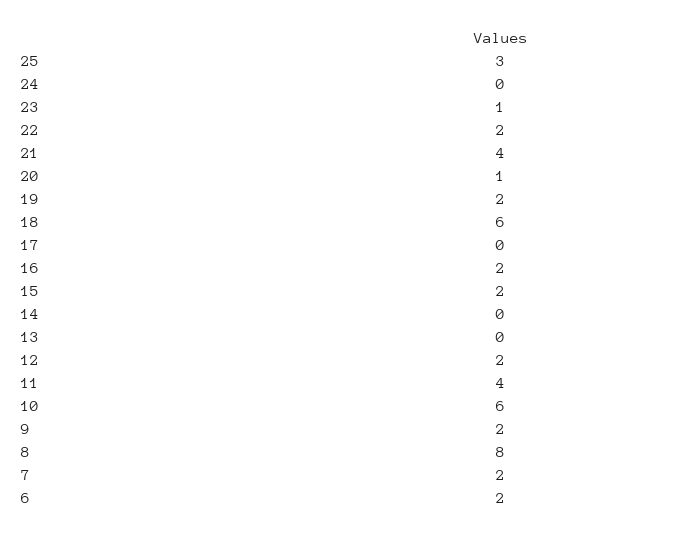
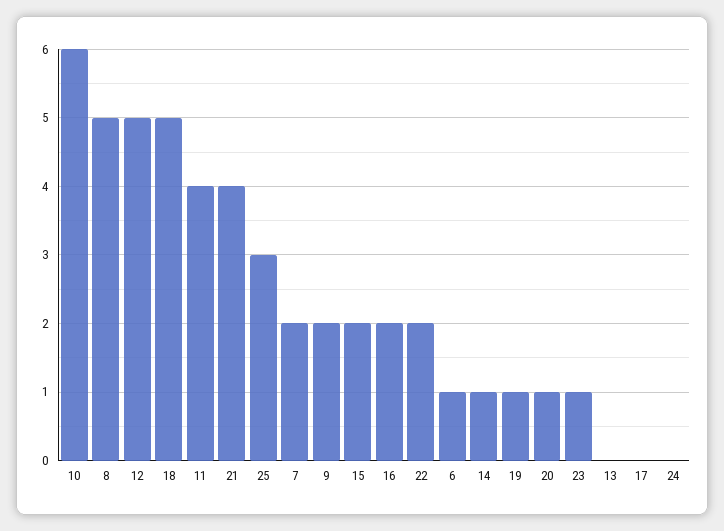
  {
    "25": 3,
    "24": 0,
    "23": 1,
    "22": 2,
    "21": 4,
    "20": 1,
-   "19": 2,
+   "19": 1,
-   "18": 6,
+   "18": 5,
    "17": 0,
    "16": 2,
    "15": 2,
-   "14": 0,
+   "14": 1,
    "13": 0,
-   "12": 2,
+   "12": 5,
    "11": 4,
    "10": 6,
    "9": 2,
-   "8": 8,
+   "8": 5,
    "7": 2,
-   "6": 2
+   "6": 1
  }

